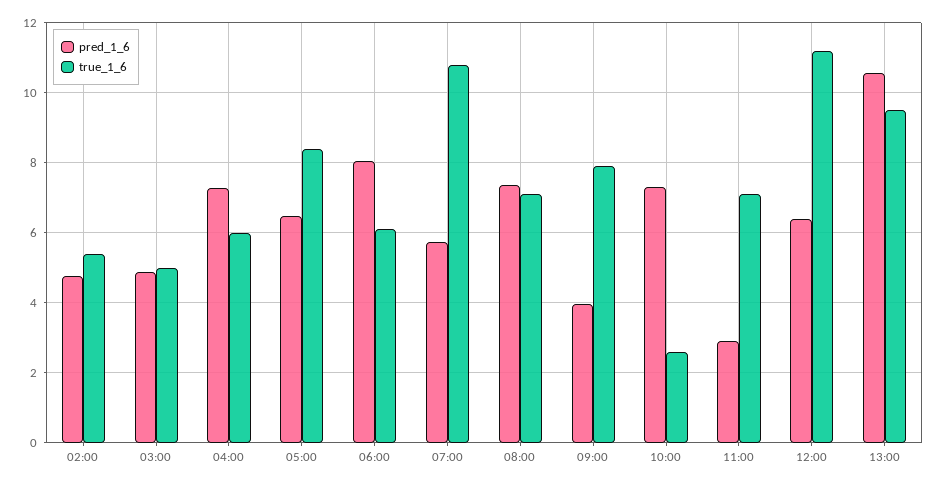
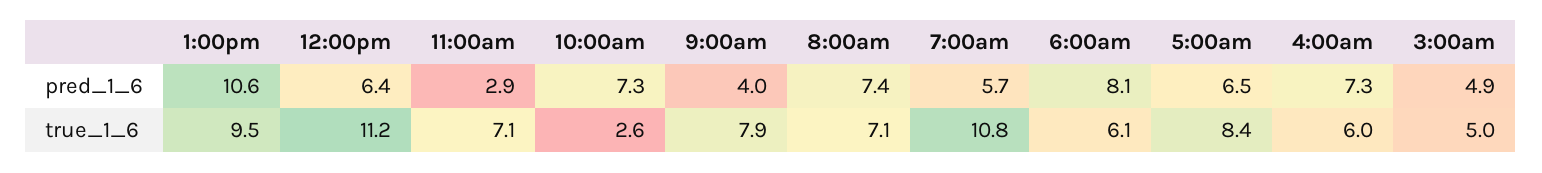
  {
    "pred_1_6": {
-     "02:00": 4.8,
      "03:00": 4.9,
      "04:00": 7.3,
      "05:00": 6.5,
      "06:00": 8.1,
      "07:00": 5.7,
      "08:00": 7.4,
      "09:00": 4,
      "10:00": 7.3,
      "11:00": 2.9,
      "12:00": 6.4,
      "13:00": 10.6
    },
    "true_1_6": {
-     "02:00": 5.4,
      "03:00": 5,
      "04:00": 6,
      "05:00": 8.4,
      "06:00": 6.1,
      "07:00": 10.8,
      "08:00": 7.1,
      "09:00": 7.9,
      "10:00": 2.6,
      "11:00": 7.1,
      "12:00": 11.2,
      "13:00": 9.5
    }
  }

